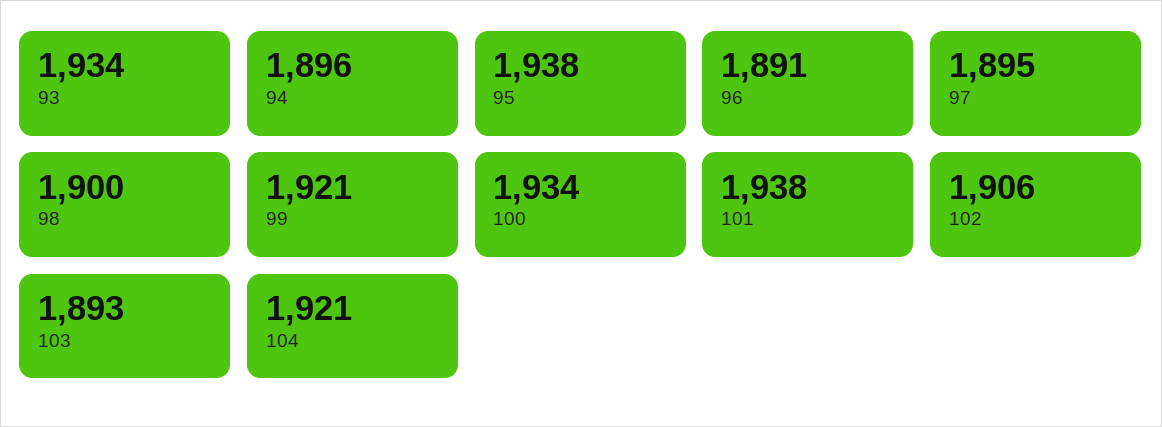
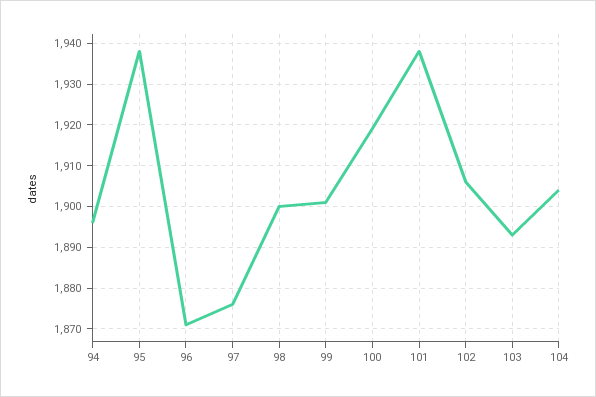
  {
-   "93": 1934,
    "94": 1896,
    "95": 1938,
-   "96": 1891,
+   "96": 1870,
-   "97": 1895,
+   "97": 1875,
    "98": 1900,
-   "99": 1921,
+   "99": 1900,
-   "100": 1934,
+   "100": 1920,
    "101": 1938,
    "102": 1906,
    "103": 1893,
-   "104": 1921
+   "104": 1905
  }

